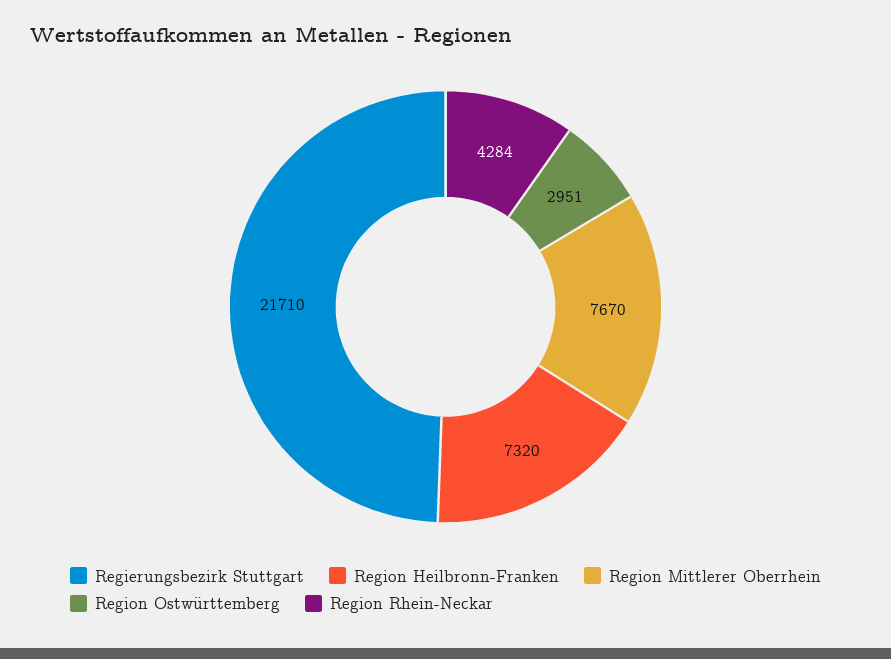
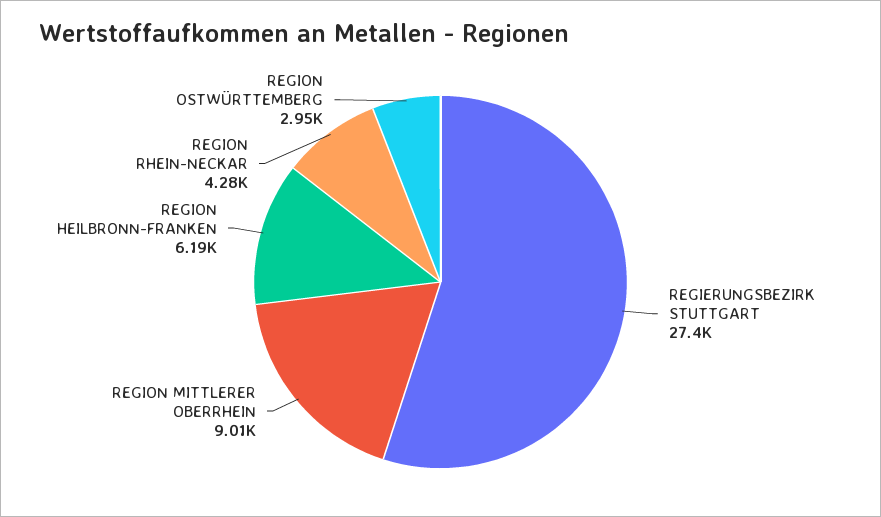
  {
-   "Regierungsbezirk Stuttgart": 21710,
+   "Regierungsbezirk Stuttgart": 27400,
-   "Region Heilbronn-Franken": 7320,
+   "Region Heilbronn-Franken": 6190,
-   "Region Mittlerer Oberrhein": 7670,
+   "Region Mittlerer Oberrhein": 9010,
    "Region Ostwürttemberg": 2951,
    "Region Rhein-Neckar": 4284
  }

